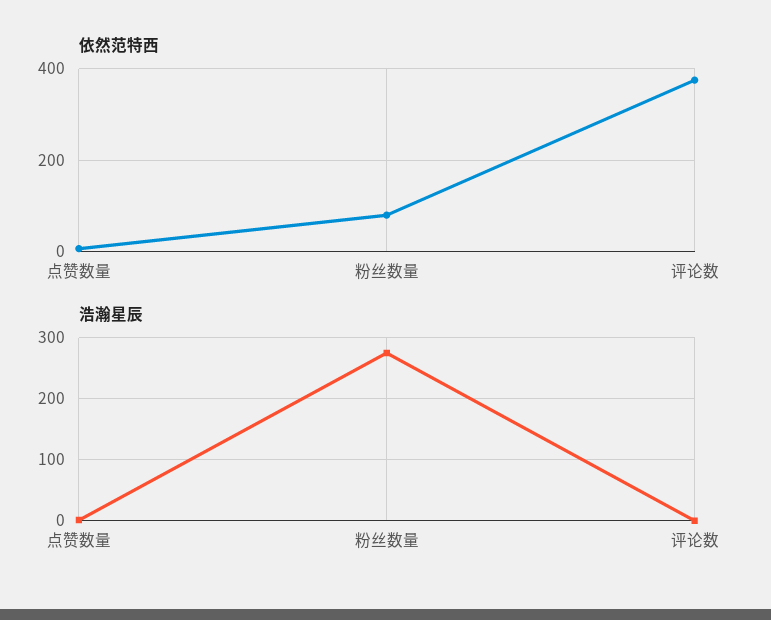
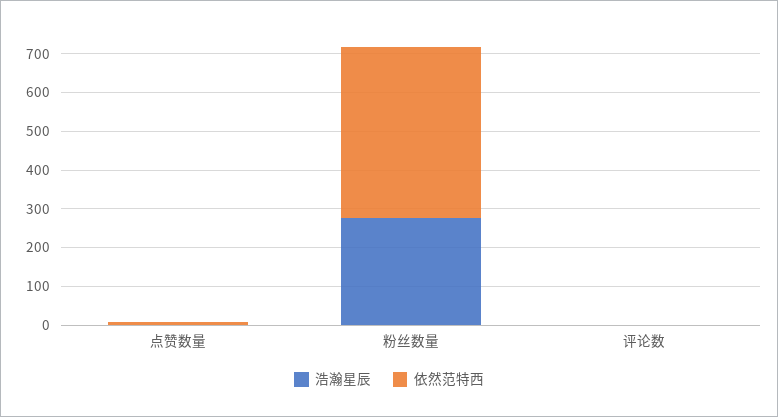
  {
    "依然范特西": {
      "点赞数量": 0,
-     "粉丝数量": 80,
+     "粉丝数量": 450,
-     "评论数": 380
+     "评论数": 0
    },
    "浩瀚星辰": {
      "点赞数量": 0,
      "粉丝数量": 280,
      "评论数": 0
    }
  }

